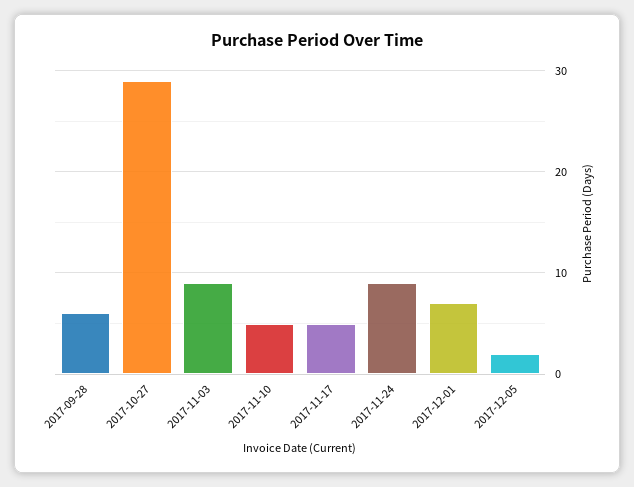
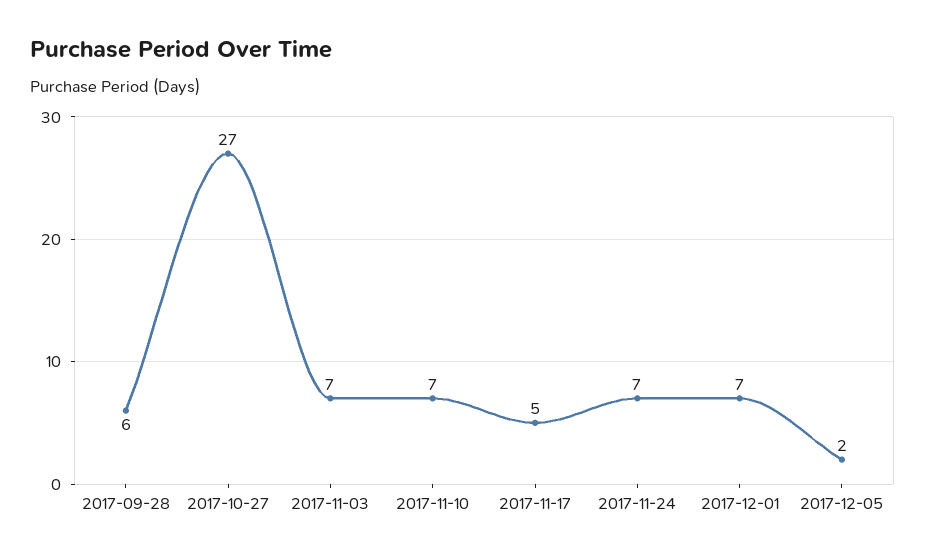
  {
    "2017-09-28": 6,
-   "2017-10-27": 29,
+   "2017-10-27": 27,
-   "2017-11-03": 9,
+   "2017-11-03": 7,
-   "2017-11-10": 5,
+   "2017-11-10": 7,
    "2017-11-17": 5,
-   "2017-11-24": 9,
+   "2017-11-24": 7,
    "2017-12-01": 7,
    "2017-12-05": 2
  }

